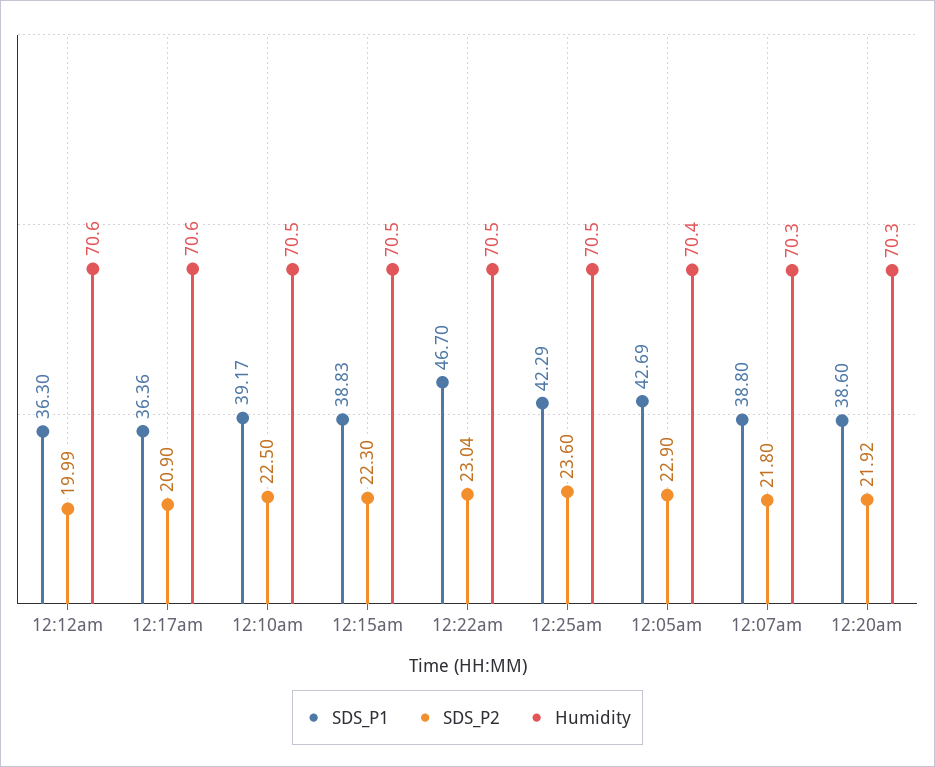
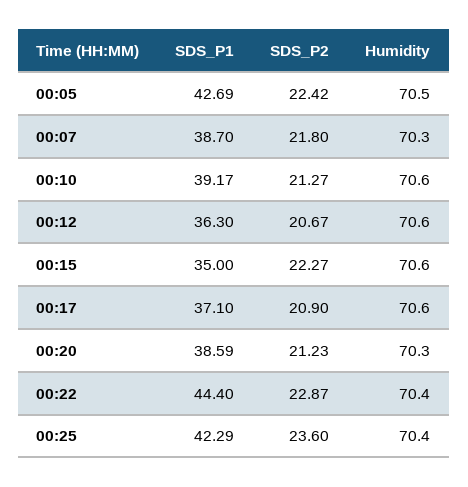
  {
    "SDS_P1": {
      "12:12am": 36.3,
-     "12:17am": 36.36,
+     "12:17am": 37.1,
      "12:10am": 39.17,
-     "12:15am": 38.83,
+     "12:15am": 35,
-     "12:22am": 46.7,
+     "12:22am": 44.4,
      "12:25am": 42.29,
      "12:05am": 42.69,
-     "12:07am": 38.8,
+     "12:07am": 38.7,
-     "12:20am": 38.6
+     "12:20am": 38.59
    },
    "SDS_P2": {
-     "12:12am": 19.99,
+     "12:12am": 20.67,
      "12:17am": 20.9,
-     "12:10am": 22.5,
+     "12:10am": 21.27,
-     "12:15am": 22.3,
+     "12:15am": 22.27,
-     "12:22am": 23.04,
+     "12:22am": 22.87,
      "12:25am": 23.6,
-     "12:05am": 22.9,
+     "12:05am": 22.42,
      "12:07am": 21.8,
-     "12:20am": 21.92
+     "12:20am": 21.23
    },
    "Humidity": {
      "12:12am": 70.6,
      "12:17am": 70.6,
-     "12:10am": 70.5,
+     "12:10am": 70.6,
-     "12:15am": 70.5,
+     "12:15am": 70.6,
-     "12:22am": 70.5,
+     "12:22am": 70.4,
-     "12:25am": 70.5,
+     "12:25am": 70.4,
-     "12:05am": 70.4,
+     "12:05am": 70.5,
      "12:07am": 70.3,
      "12:20am": 70.3
    }
  }

